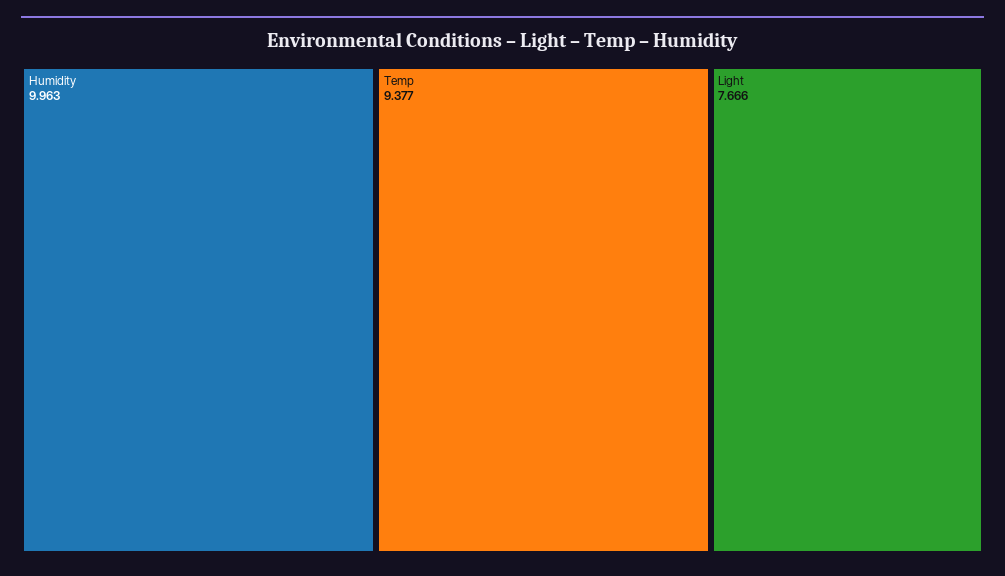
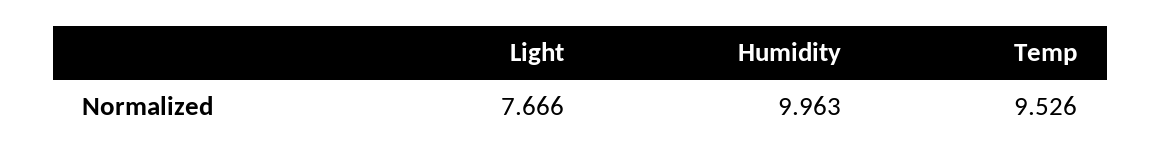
  {
    "Humidity": 9.963,
-   "Temp": 9.377,
+   "Temp": 9.526,
    "Light": 7.666
  }

